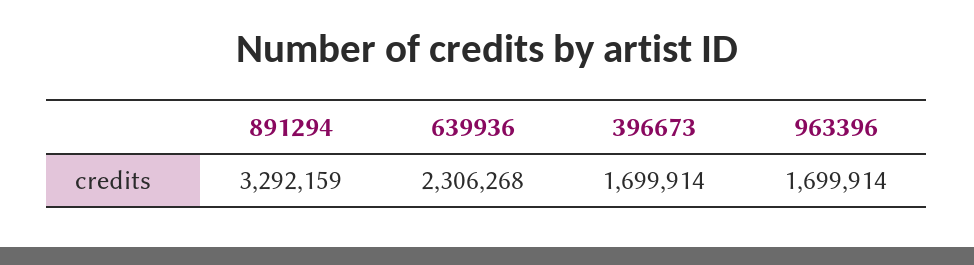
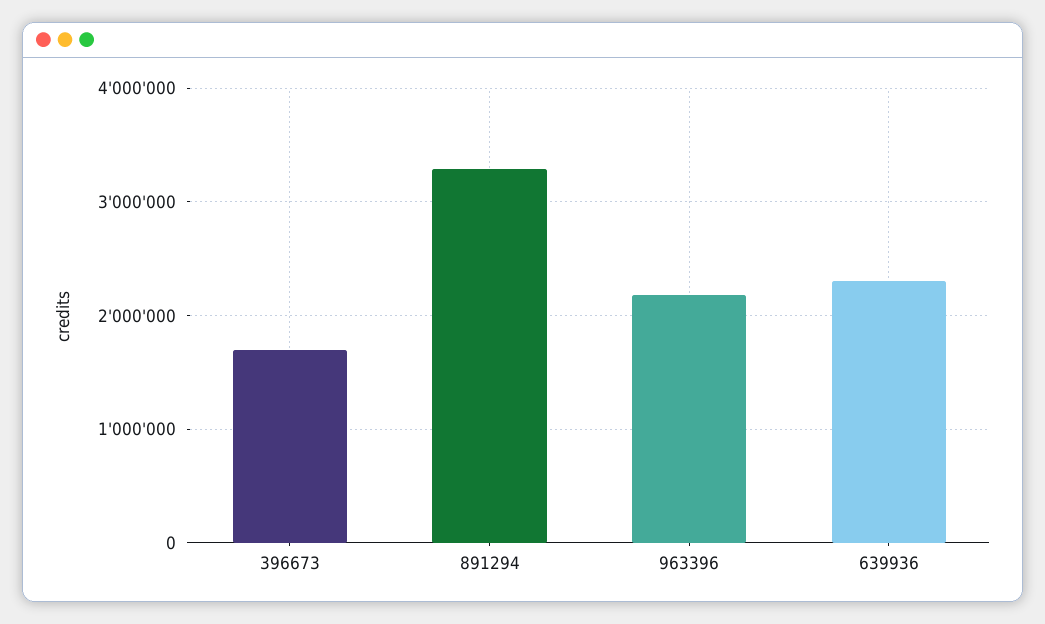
  {
    "891294": 3292159,
    "639936": 2306268,
    "396673": 1699914,
-   "963396": 1699914
+   "963396": 2200000
  }

